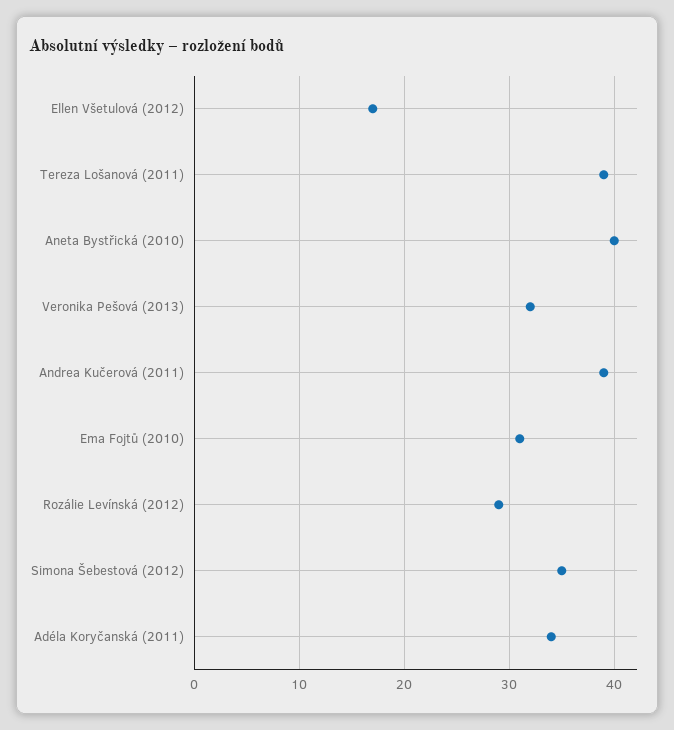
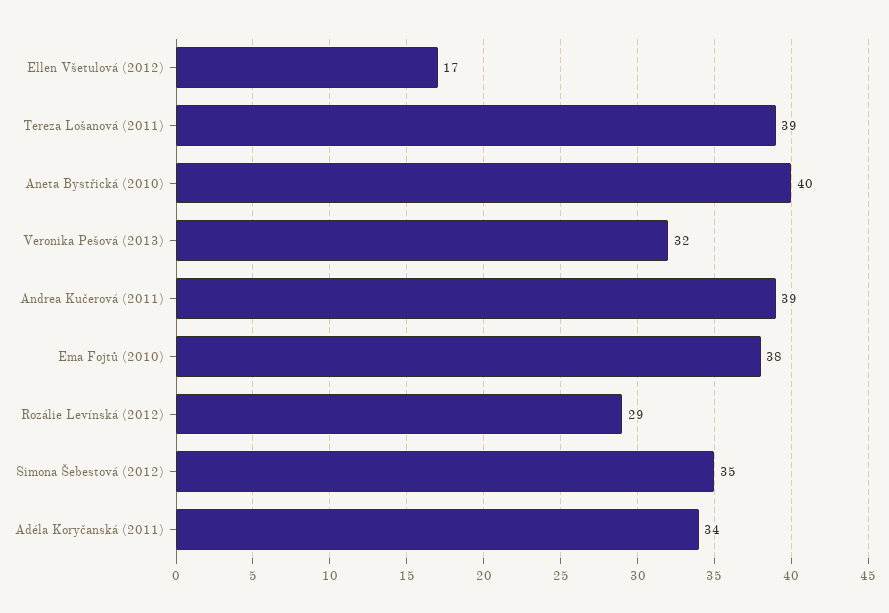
  {
    "Ellen Všetulová (2012)": 17,
    "Tereza Lošanová (2011)": 39,
    "Aneta Bystřická (2010)": 40,
    "Veronika Pešová (2013)": 32,
    "Andrea Kučerová (2011)": 39,
-   "Ema Fojtů (2010)": 31,
+   "Ema Fojtů (2010)": 38,
    "Rozálie Levínská (2012)": 29,
    "Simona Šebestová (2012)": 35,
    "Adéla Koryčanská (2011)": 34
  }

